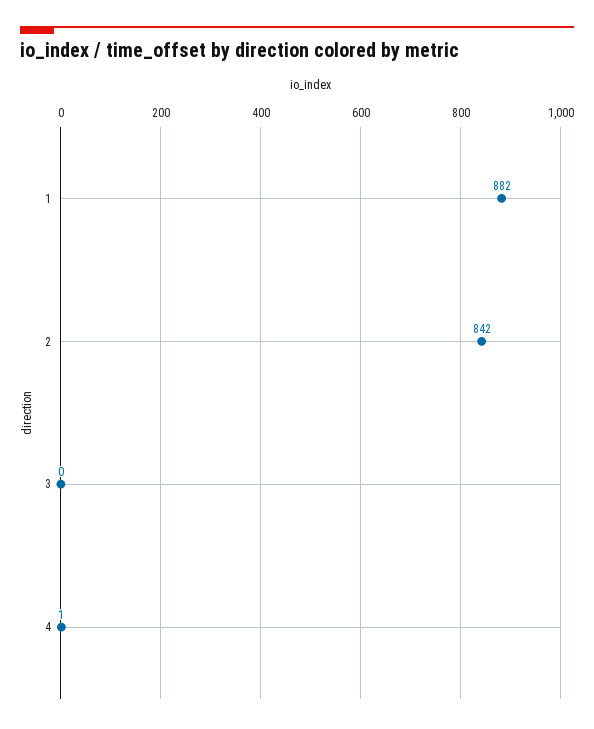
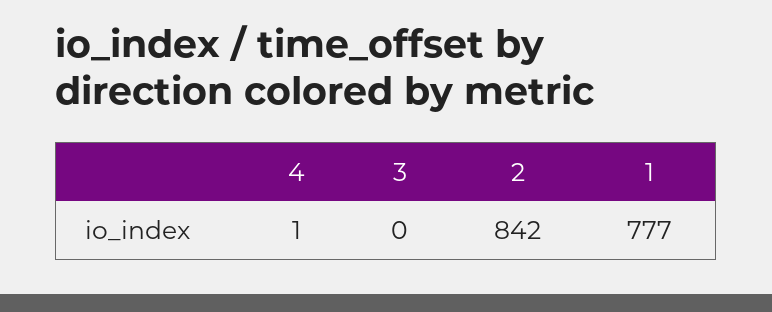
  {
-   "1": 882,
+   "1": 777,
    "2": 842,
    "3": 0,
    "4": 1
  }

